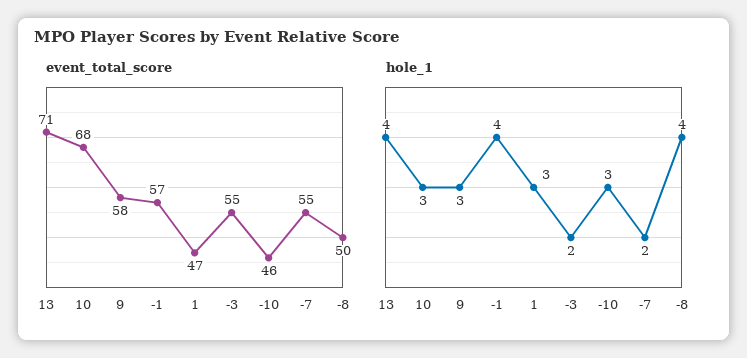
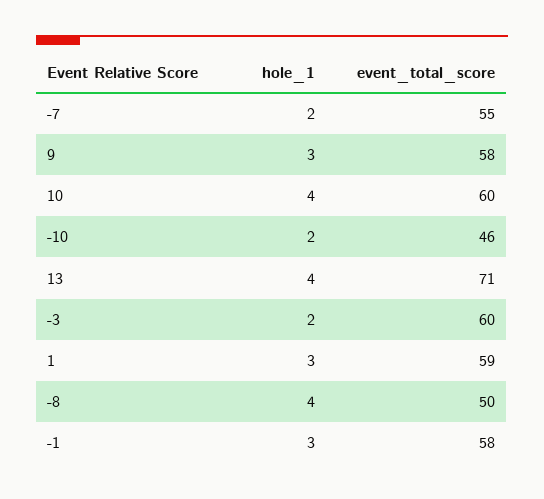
  {
    "event_total_score": {
      "13": 71,
-     "10": 68,
+     "10": 60,
      "9": 58,
-     "-1": 57,
+     "-1": 58,
-     "1": 47,
+     "1": 59,
-     "-3": 55,
+     "-3": 60,
      "-10": 46,
      "-7": 55,
      "-8": 50
    },
    "hole_1": {
      "13": 4,
-     "10": 3,
+     "10": 4,
      "9": 3,
-     "-1": 4,
+     "-1": 3,
      "1": 3,
      "-3": 2,
-     "-10": 3,
+     "-10": 2,
      "-7": 2,
      "-8": 4
    }
  }

